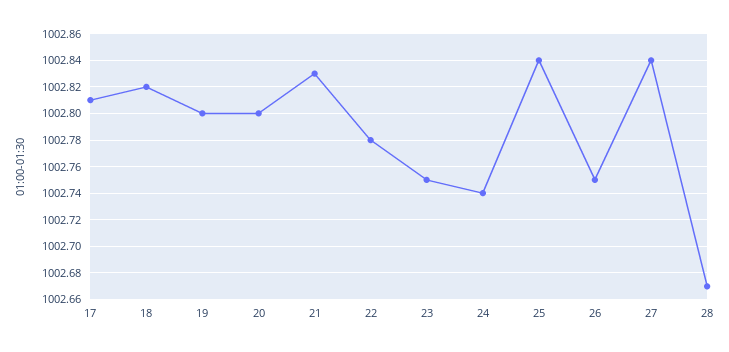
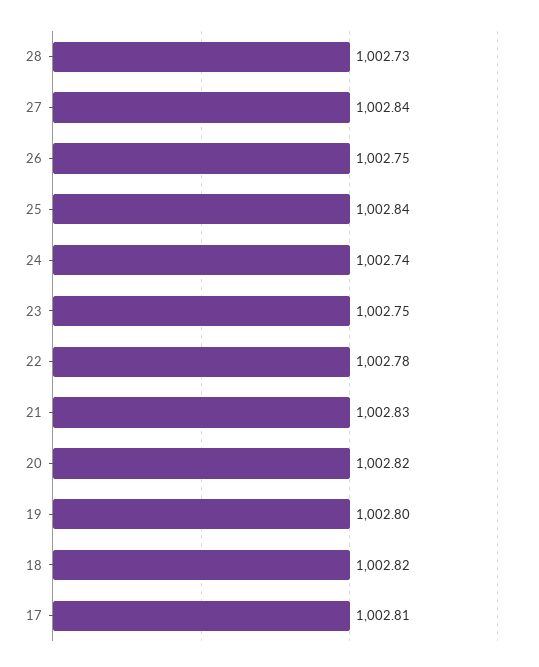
  {
    "17": 1002.81,
    "18": 1002.82,
    "19": 1002.8,
-   "20": 1002.8,
+   "20": 1002.82,
    "21": 1002.83,
    "22": 1002.78,
    "23": 1002.75,
    "24": 1002.74,
    "25": 1002.84,
    "26": 1002.75,
    "27": 1002.84,
-   "28": 1002.67
+   "28": 1002.73
  }

